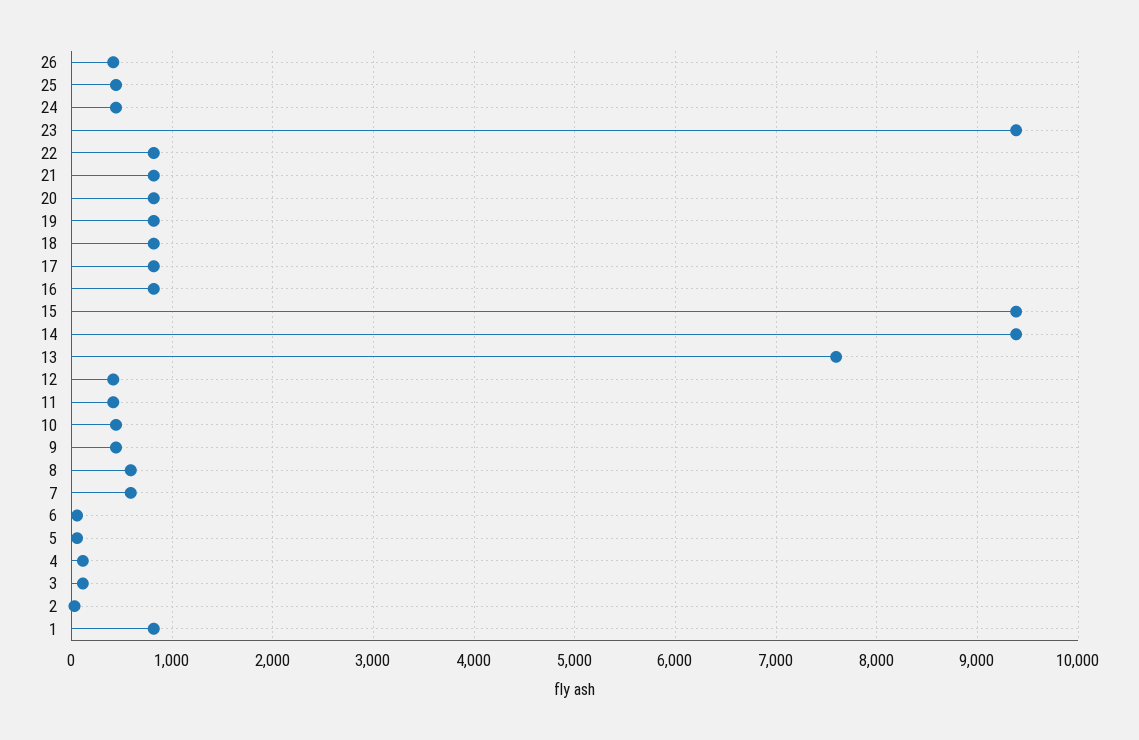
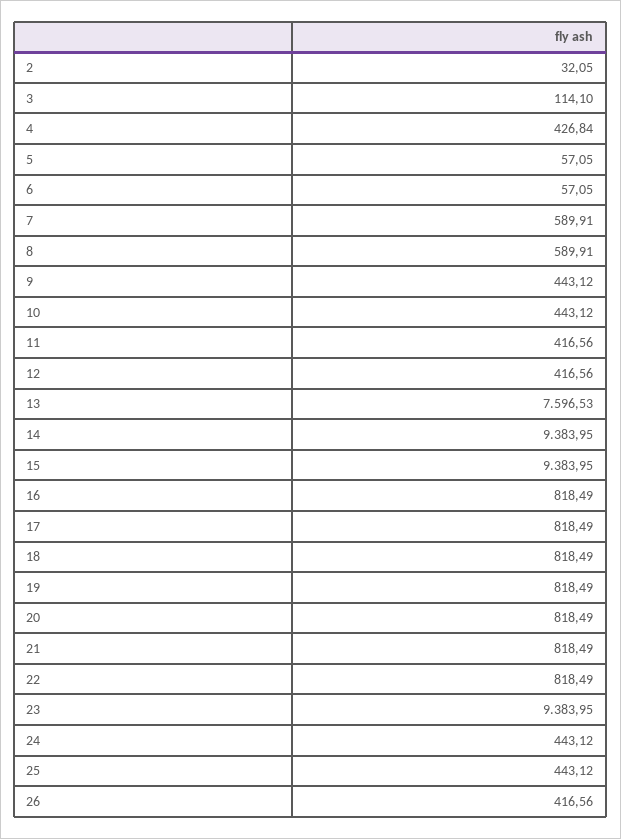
  {
    "26": 416.56,
    "25": 443.12,
    "24": 443.12,
    "23": 9383.95,
    "22": 818.49,
    "21": 818.49,
    "20": 818.49,
    "19": 818.49,
    "18": 818.49,
    "17": 818.49,
    "16": 818.49,
    "15": 9383.95,
    "14": 9383.95,
    "13": 7596.53,
    "12": 416.56,
    "11": 416.56,
    "10": 443.12,
    "9": 443.12,
    "8": 589.91,
    "7": 589.91,
    "6": 57.05,
    "5": 57.05,
-   "4": 100,
+   "4": 426.84,
    "3": 114.1,
-   "2": 32.05,
+   "2": 32.05
-   "1": 800
  }

